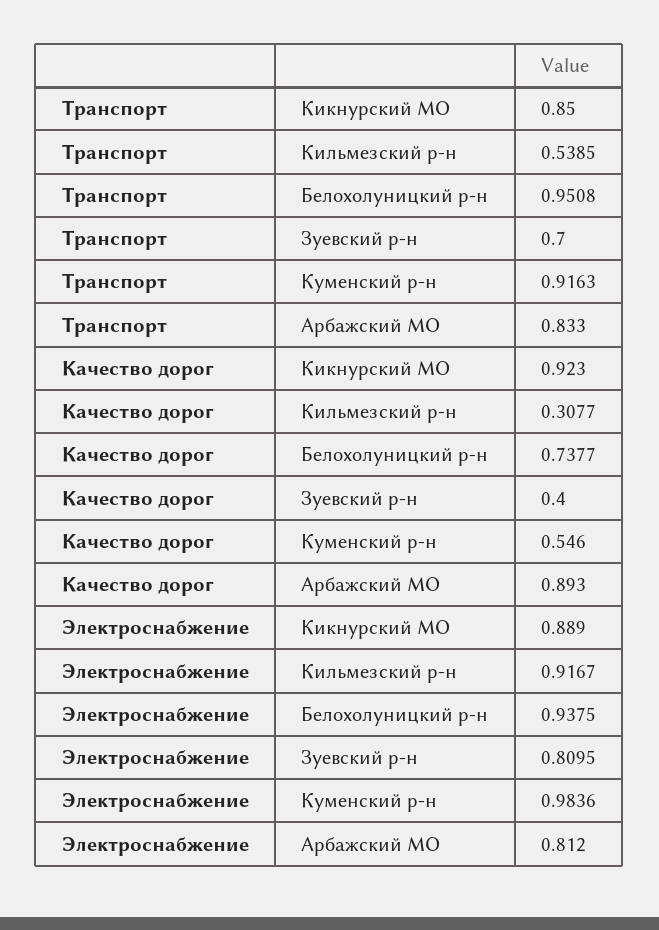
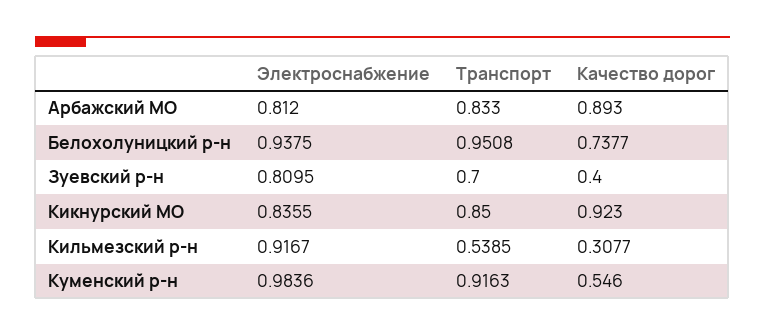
  {
    "Транспорт": {
      "Кикнурский МО": 0.85,
      "Кильмезский р-н": 0.5385,
      "Белохолуницкий р-н": 0.9508,
      "Зуевский р-н": 0.7,
      "Куменский р-н": 0.9163,
      "Арбажский МО": 0.833
    },
    "Качество дорог": {
      "Кикнурский МО": 0.923,
      "Кильмезский р-н": 0.3077,
      "Белохолуницкий р-н": 0.7377,
      "Зуевский р-н": 0.4,
      "Куменский р-н": 0.546,
      "Арбажский МО": 0.893
    },
    "Электроснабжение": {
-     "Кикнурский МО": 0.889,
+     "Кикнурский МО": 0.8355,
      "Кильмезский р-н": 0.9167,
      "Белохолуницкий р-н": 0.9375,
      "Зуевский р-н": 0.8095,
      "Куменский р-н": 0.9836,
      "Арбажский МО": 0.812
    }
  }

